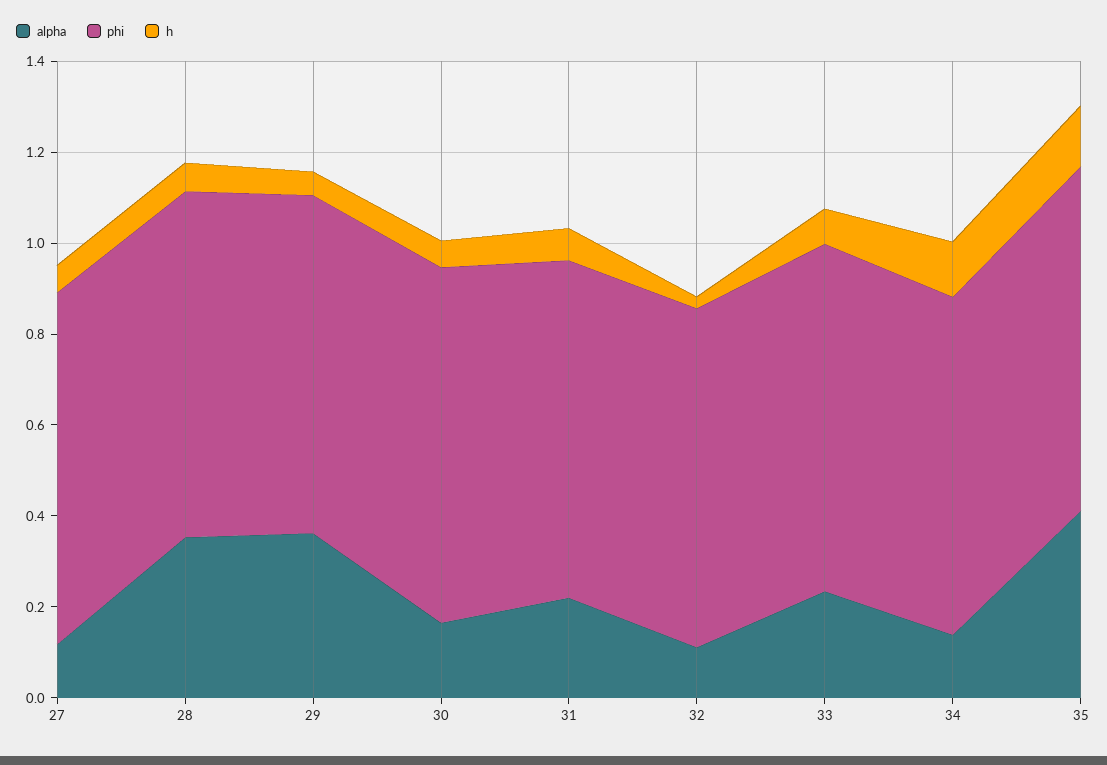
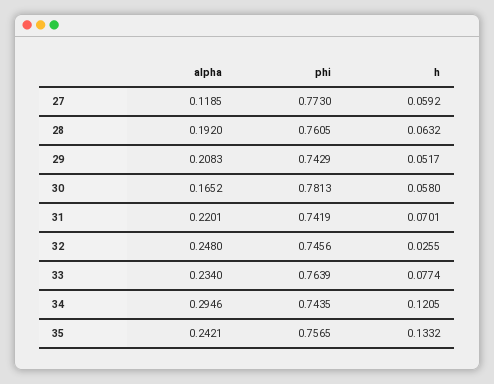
  {
    "alpha": {
      "27": 0.1185,
-     "28": 0.35,
+     "28": 0.192,
-     "29": 0.35,
+     "29": 0.2083,
      "30": 0.1652,
      "31": 0.2201,
-     "32": 0.1,
+     "32": 0.248,
      "33": 0.234,
-     "34": 0.15,
+     "34": 0.2946,
-     "35": 0.4
+     "35": 0.2421
    },
    "phi": {
      "27": 0.773,
      "28": 0.7605,
      "29": 0.7429,
      "30": 0.7813,
      "31": 0.7419,
      "32": 0.7456,
      "33": 0.7639,
      "34": 0.7435,
      "35": 0.7565
    },
    "h": {
      "27": 0.0592,
      "28": 0.0632,
      "29": 0.0517,
      "30": 0.058,
      "31": 0.0701,
      "32": 0.0255,
      "33": 0.0774,
      "34": 0.1205,
      "35": 0.1332
    }
  }

